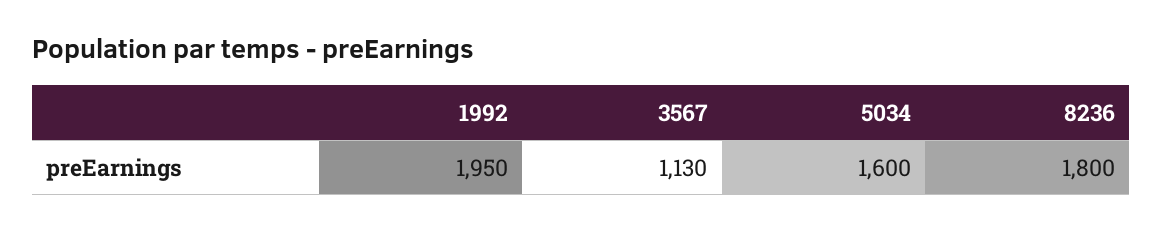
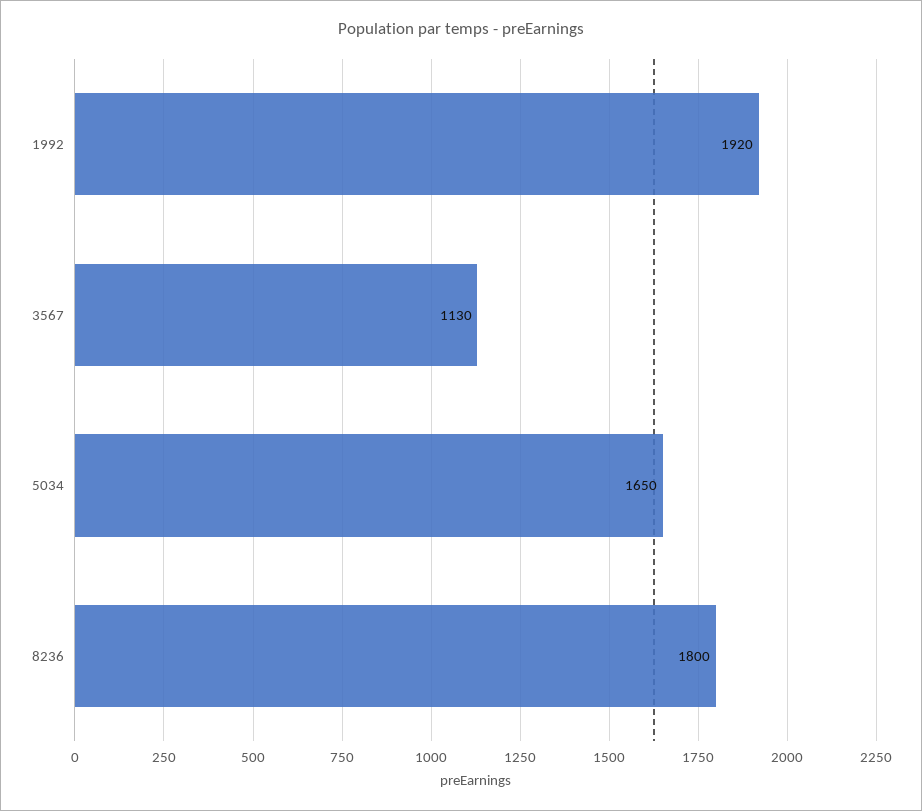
  {
-   "1992": 1950,
+   "1992": 1920,
    "3567": 1130,
-   "5034": 1600,
+   "5034": 1650,
    "8236": 1800
  }

